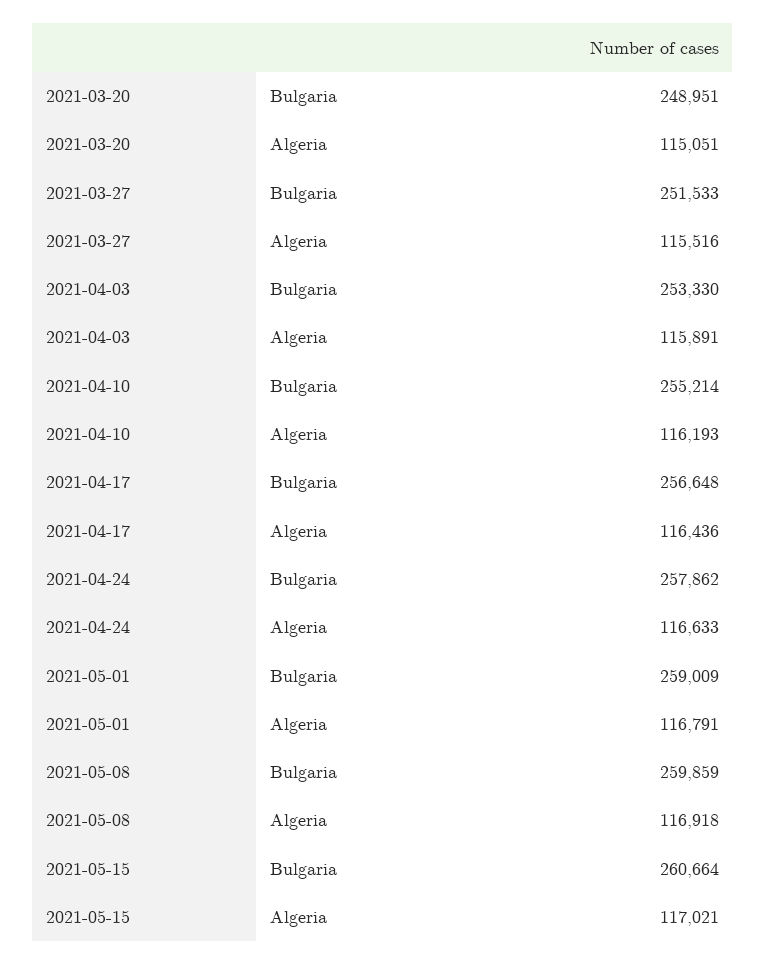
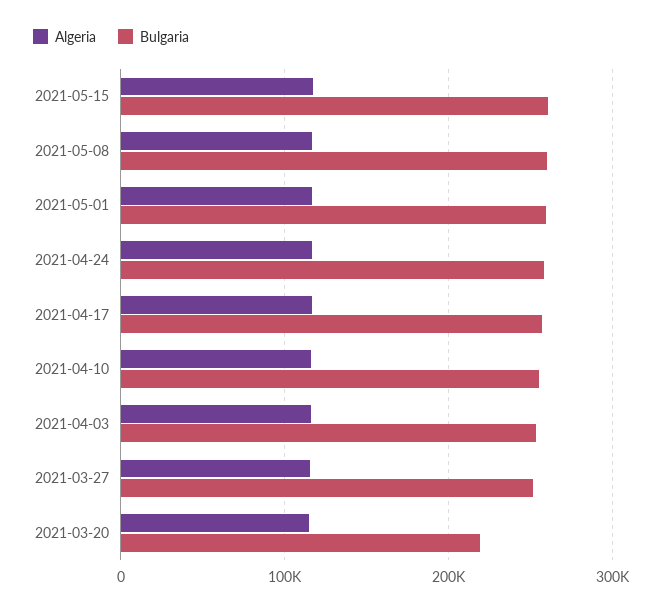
  {
    "Bulgaria": {
-     "2021-03-20": 248951,
+     "2021-03-20": 220000,
      "2021-03-27": 251533,
      "2021-04-03": 253330,
      "2021-04-10": 255214,
      "2021-04-17": 256648,
      "2021-04-24": 257862,
      "2021-05-01": 259009,
      "2021-05-08": 259859,
      "2021-05-15": 260664
    },
    "Algeria": {
      "2021-03-20": 115051,
      "2021-03-27": 115516,
      "2021-04-03": 115891,
      "2021-04-10": 116193,
      "2021-04-17": 116436,
      "2021-04-24": 116633,
      "2021-05-01": 116791,
      "2021-05-08": 116918,
      "2021-05-15": 117021
    }
  }

